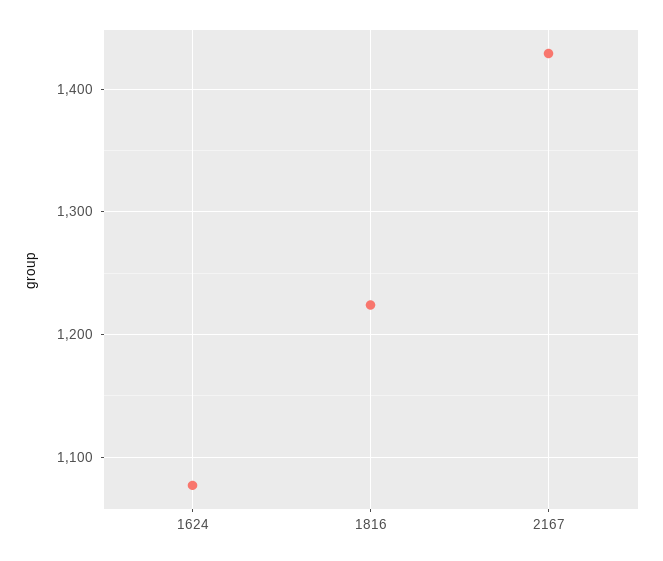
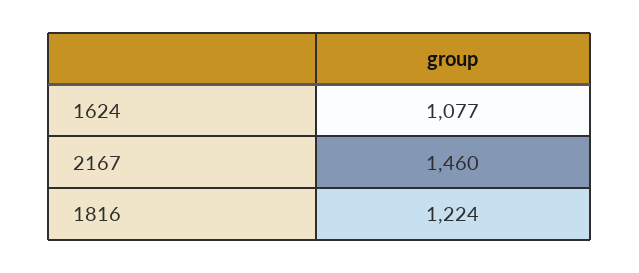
  {
    "1624": 1077,
    "1816": 1224,
-   "2167": 1430
+   "2167": 1460
  }

